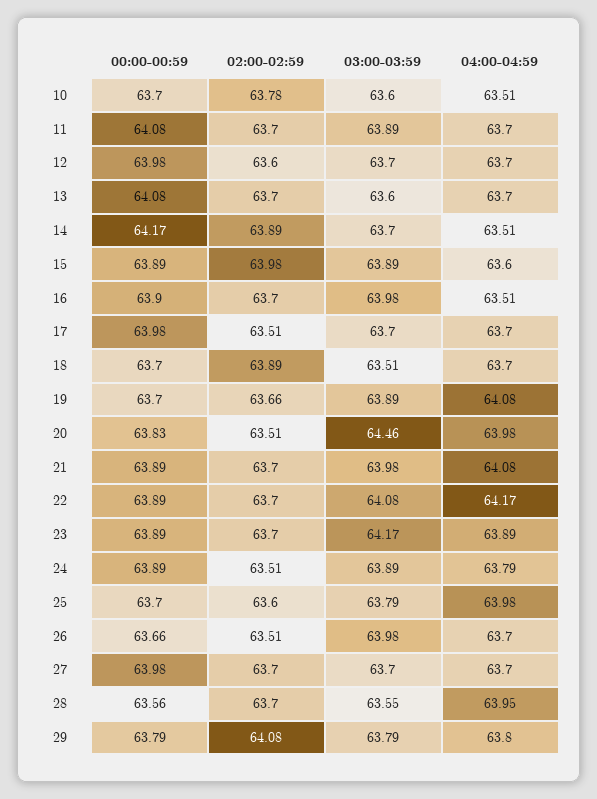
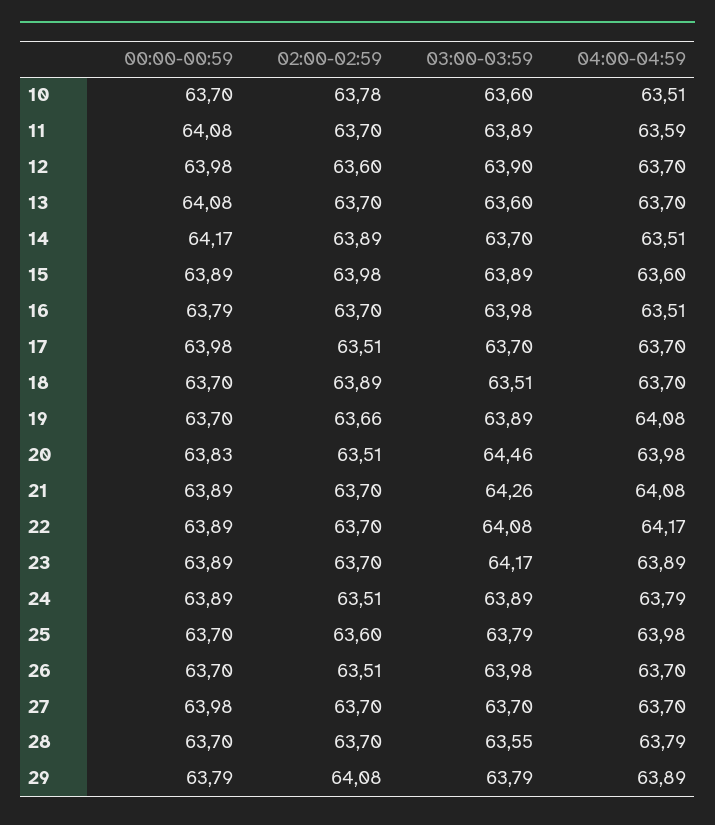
  {
    "00:00-00:59": {
      "10": 63.7,
      "11": 64.08,
      "12": 63.98,
      "13": 64.08,
      "14": 64.17,
      "15": 63.89,
-     "16": 63.9,
+     "16": 63.79,
      "17": 63.98,
      "18": 63.7,
      "19": 63.7,
      "20": 63.83,
      "21": 63.89,
      "22": 63.89,
      "23": 63.89,
      "24": 63.89,
      "25": 63.7,
-     "26": 63.66,
+     "26": 63.7,
      "27": 63.98,
-     "28": 63.56,
+     "28": 63.7,
      "29": 63.79
    },
    "02:00-02:59": {
      "10": 63.78,
      "11": 63.7,
      "12": 63.6,
      "13": 63.7,
      "14": 63.89,
      "15": 63.98,
      "16": 63.7,
      "17": 63.51,
      "18": 63.89,
      "19": 63.66,
      "20": 63.51,
      "21": 63.7,
      "22": 63.7,
      "23": 63.7,
      "24": 63.51,
      "25": 63.6,
      "26": 63.51,
      "27": 63.7,
      "28": 63.7,
      "29": 64.08
    },
    "03:00-03:59": {
      "10": 63.6,
      "11": 63.89,
-     "12": 63.7,
+     "12": 63.9,
      "13": 63.6,
      "14": 63.7,
      "15": 63.89,
      "16": 63.98,
      "17": 63.7,
      "18": 63.51,
      "19": 63.89,
      "20": 64.46,
-     "21": 63.98,
+     "21": 64.26,
      "22": 64.08,
      "23": 64.17,
      "24": 63.89,
      "25": 63.79,
      "26": 63.98,
      "27": 63.7,
      "28": 63.55,
      "29": 63.79
    },
    "04:00-04:59": {
      "10": 63.51,
-     "11": 63.7,
+     "11": 63.59,
      "12": 63.7,
      "13": 63.7,
      "14": 63.51,
      "15": 63.6,
      "16": 63.51,
      "17": 63.7,
      "18": 63.7,
      "19": 64.08,
      "20": 63.98,
      "21": 64.08,
      "22": 64.17,
      "23": 63.89,
      "24": 63.79,
      "25": 63.98,
      "26": 63.7,
      "27": 63.7,
-     "28": 63.95,
+     "28": 63.79,
-     "29": 63.8
+     "29": 63.89
    }
  }

